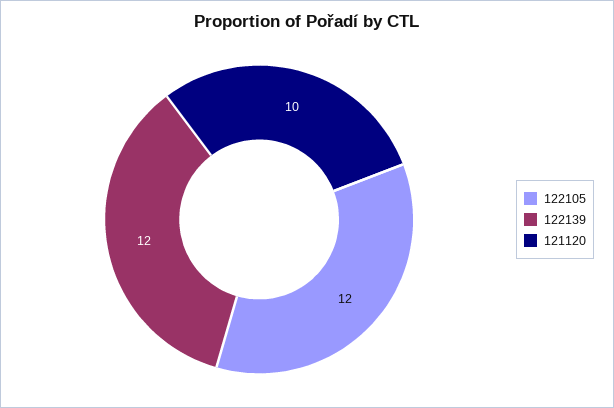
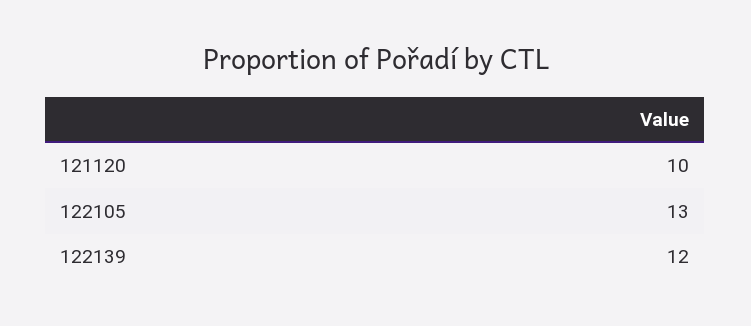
  {
-   "122105": 12,
+   "122105": 13,
    "122139": 12,
    "121120": 10
  }

